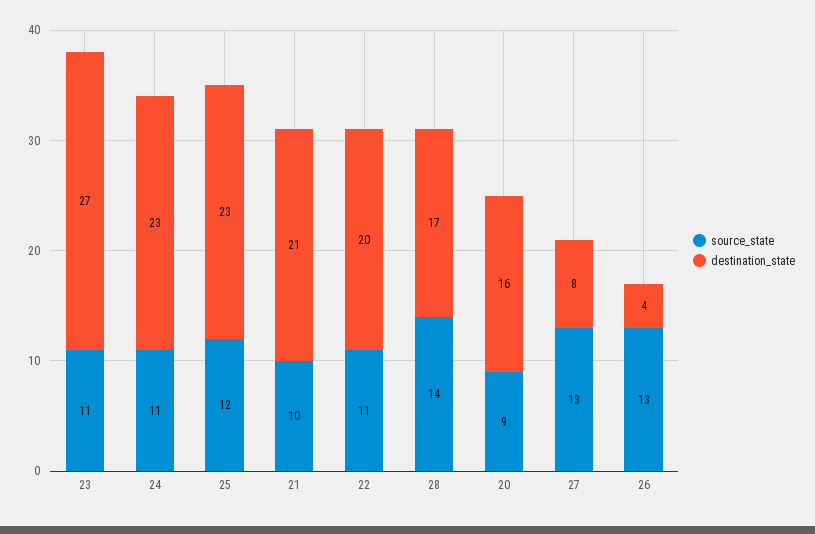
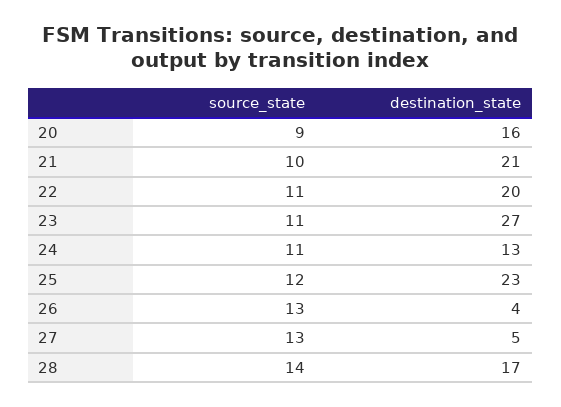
  {
    "source_state": {
      "23": 11,
      "24": 11,
      "25": 12,
      "21": 10,
      "22": 11,
      "28": 14,
      "20": 9,
      "27": 13,
      "26": 13
    },
    "destination_state": {
      "23": 27,
-     "24": 23,
+     "24": 13,
      "25": 23,
      "21": 21,
      "22": 20,
      "28": 17,
      "20": 16,
-     "27": 8,
+     "27": 5,
      "26": 4
    }
  }

